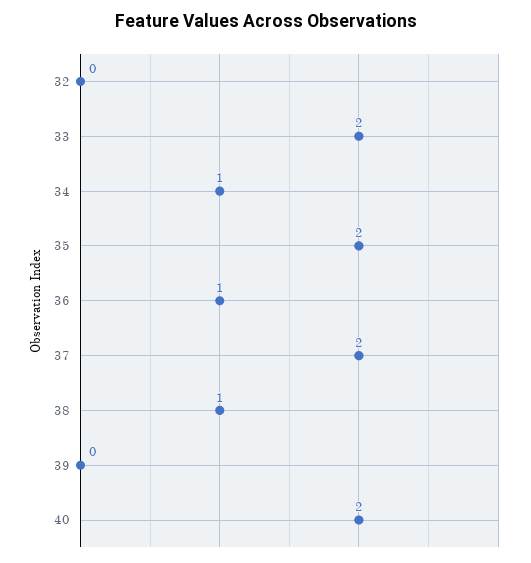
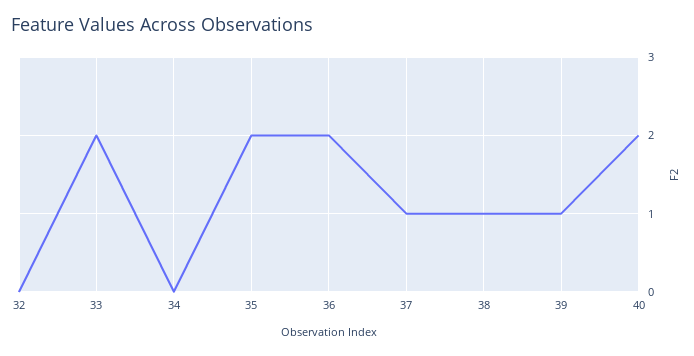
  {
    "32": 0,
    "33": 2,
-   "34": 1,
+   "34": 0,
    "35": 2,
-   "36": 1,
+   "36": 2,
-   "37": 2,
+   "37": 1,
    "38": 1,
-   "39": 0,
+   "39": 1,
    "40": 2
  }

